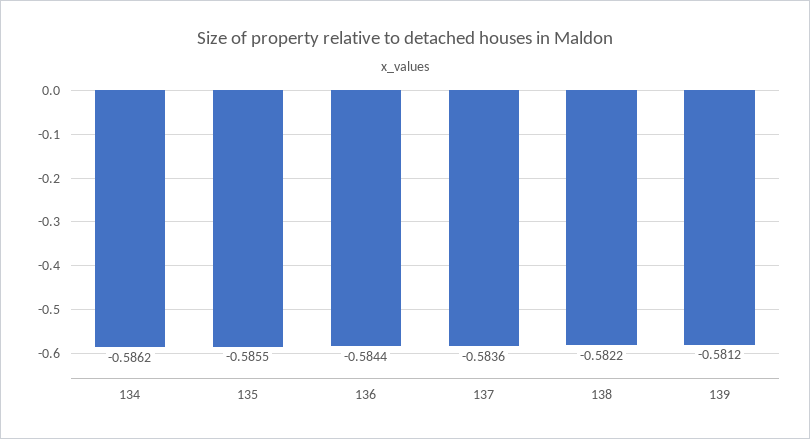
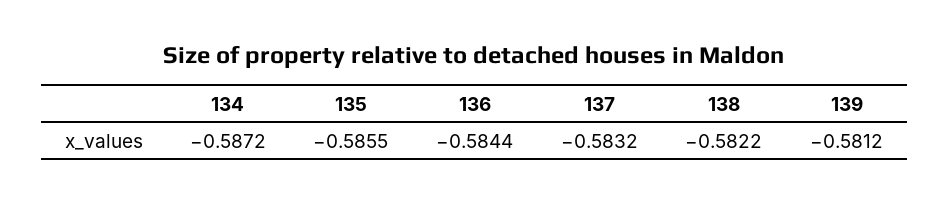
  {
-   "134": -0.5862,
+   "134": -0.5872,
    "135": -0.5855,
    "136": -0.5844,
-   "137": -0.5836,
+   "137": -0.5832,
    "138": -0.5822,
    "139": -0.5812
  }

